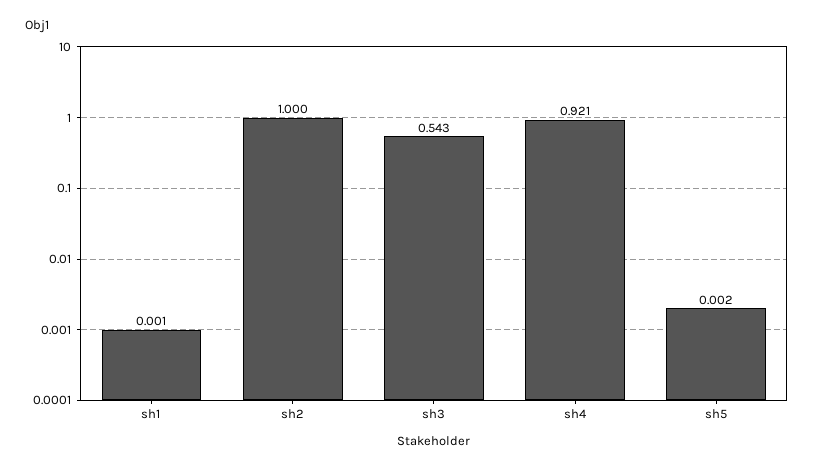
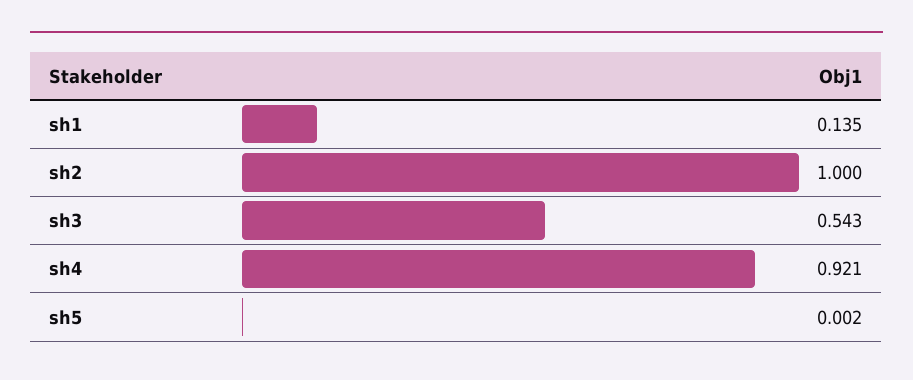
  {
-   "sh1": 0.001,
+   "sh1": 0.135,
    "sh2": 1,
    "sh3": 0.543,
    "sh4": 0.921,
    "sh5": 0.002
  }

